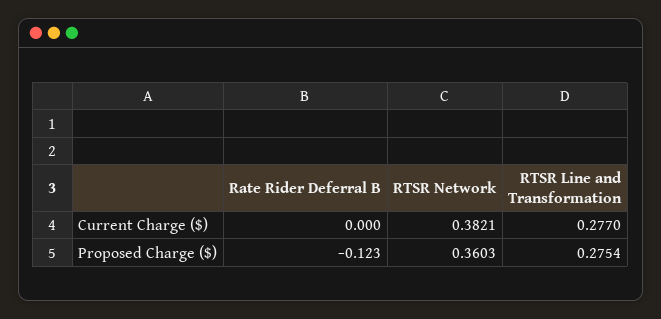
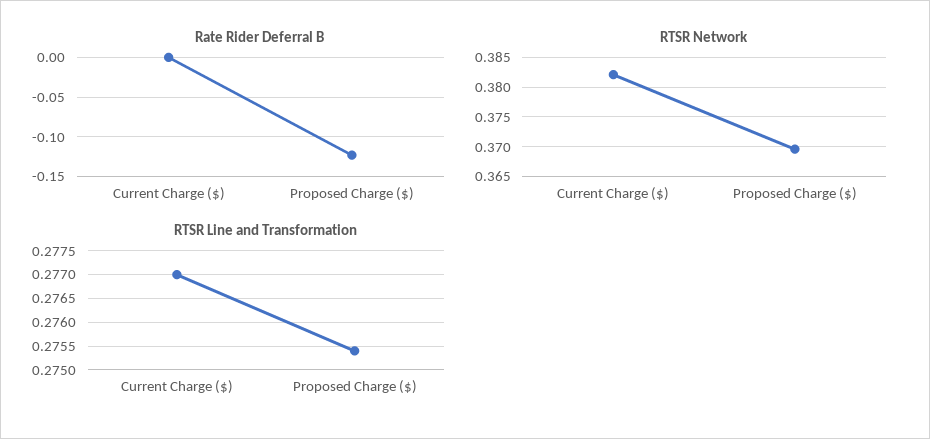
  {
    "Rate Rider Deferral B": {
      "Current Charge ($)": 0,
      "Proposed Charge ($)": -0.123
    },
    "RTSR Network": {
      "Current Charge ($)": 0.3821,
-     "Proposed Charge ($)": 0.3603
+     "Proposed Charge ($)": 0.37
    },
    "RTSR Line and Transformation": {
      "Current Charge ($)": 0.277,
      "Proposed Charge ($)": 0.2754
    }
  }

